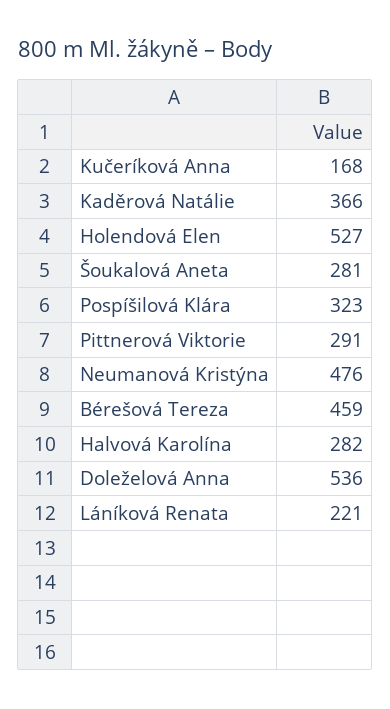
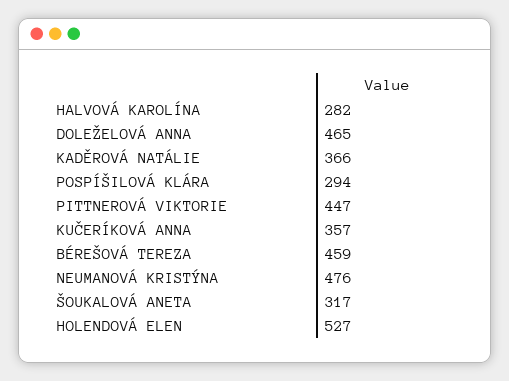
  {
-   "Kučeríková Anna": 168,
+   "Kučeríková Anna": 357,
    "Kaděrová Natálie": 366,
    "Holendová Elen": 527,
-   "Šoukalová Aneta": 281,
+   "Šoukalová Aneta": 317,
-   "Pospíšilová Klára": 323,
+   "Pospíšilová Klára": 294,
-   "Pittnerová Viktorie": 291,
+   "Pittnerová Viktorie": 447,
    "Neumanová Kristýna": 476,
    "Bérešová Tereza": 459,
    "Halvová Karolína": 282,
-   "Doleželová Anna": 536,
+   "Doleželová Anna": 465
-   "Láníková Renata": 221
  }

